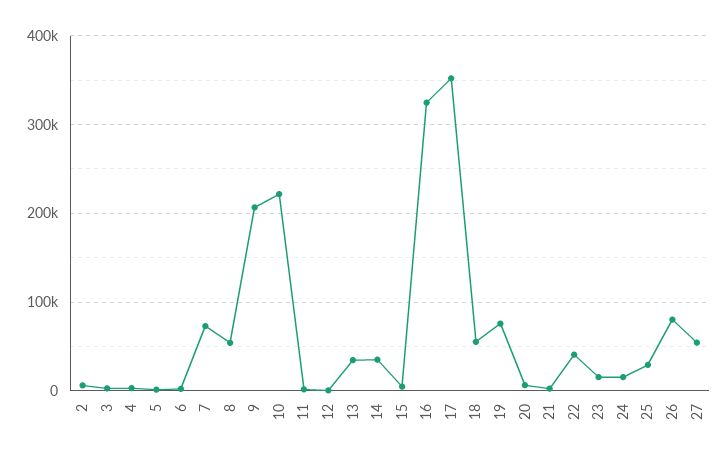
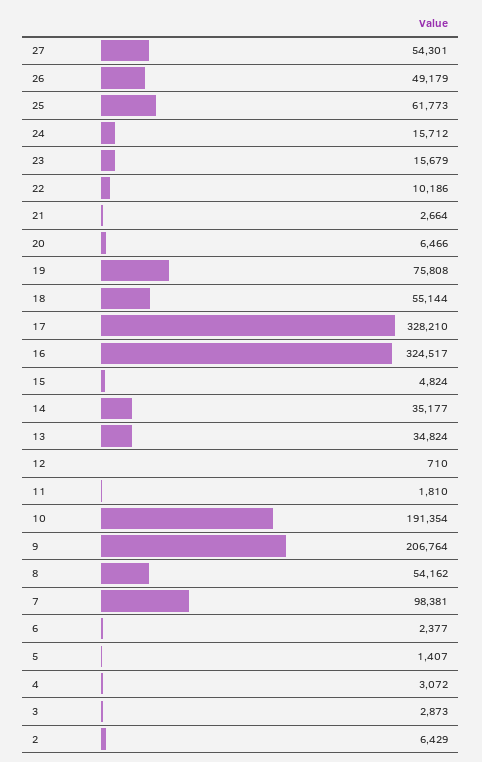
  {
    "2": 6429,
    "3": 2873,
    "4": 3072,
    "5": 1407,
    "6": 2377,
-   "7": 70000,
+   "7": 98381,
    "8": 54162,
    "9": 206764,
-   "10": 220000,
+   "10": 191354,
    "11": 1810,
    "12": 710,
    "13": 34824,
    "14": 35177,
    "15": 4824,
    "16": 324517,
-   "17": 350000,
+   "17": 328210,
    "18": 55144,
    "19": 75808,
    "20": 6466,
    "21": 2664,
-   "22": 40000,
+   "22": 10186,
    "23": 15679,
    "24": 15712,
-   "25": 30000,
+   "25": 61773,
-   "26": 80000,
+   "26": 49179,
    "27": 54301
  }

